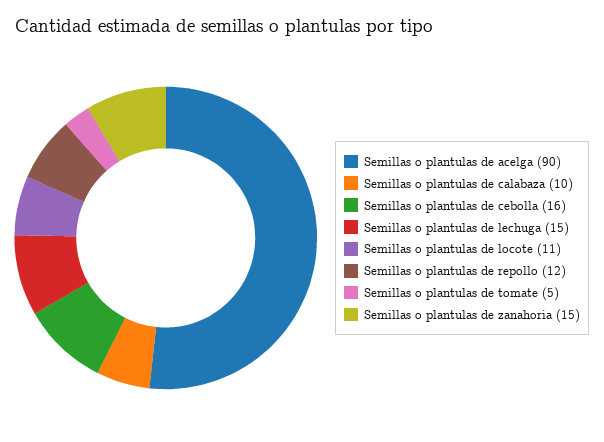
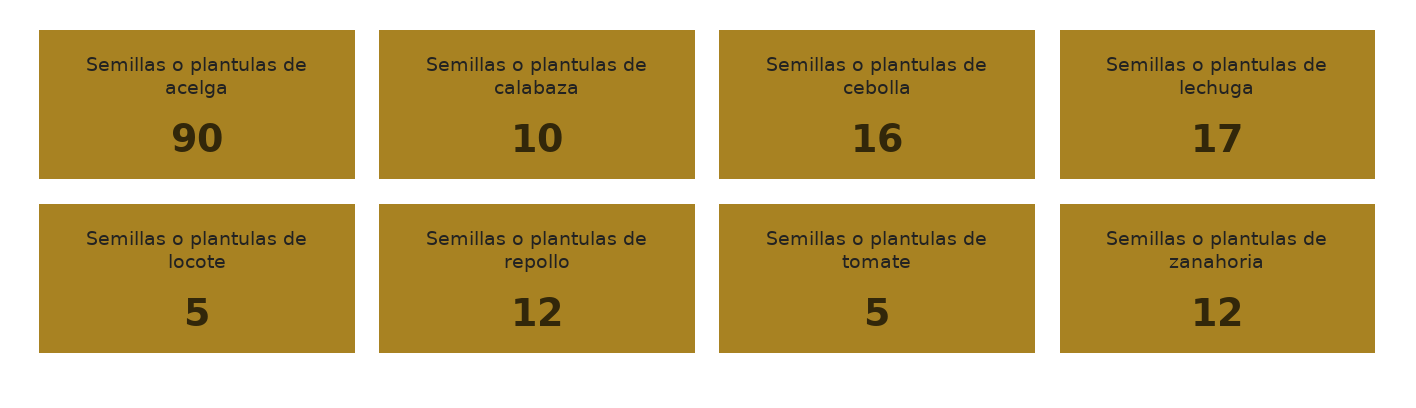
  {
    "Semillas o plantulas de acelga": 90,
    "Semillas o plantulas de calabaza": 10,
    "Semillas o plantulas de cebolla": 16,
-   "Semillas o plantulas de lechuga": 15,
+   "Semillas o plantulas de lechuga": 17,
-   "Semillas o plantulas de locote": 11,
+   "Semillas o plantulas de locote": 5,
    "Semillas o plantulas de repollo": 12,
    "Semillas o plantulas de tomate": 5,
-   "Semillas o plantulas de zanahoria": 15
+   "Semillas o plantulas de zanahoria": 12
  }

